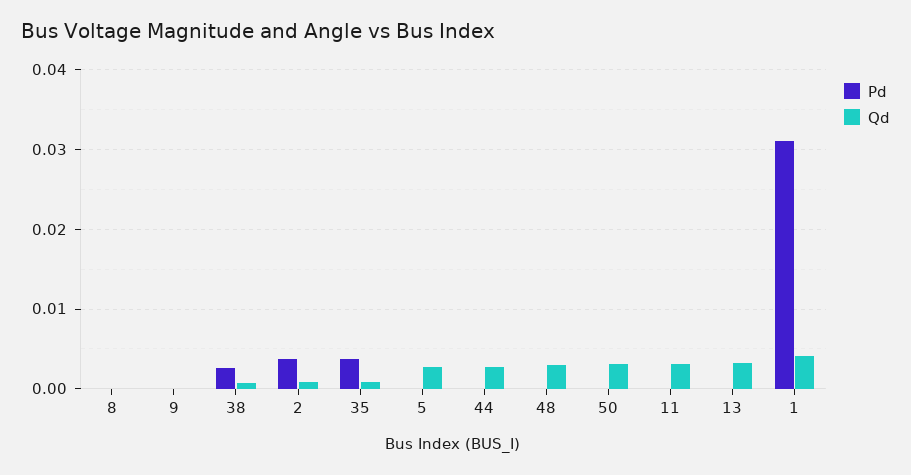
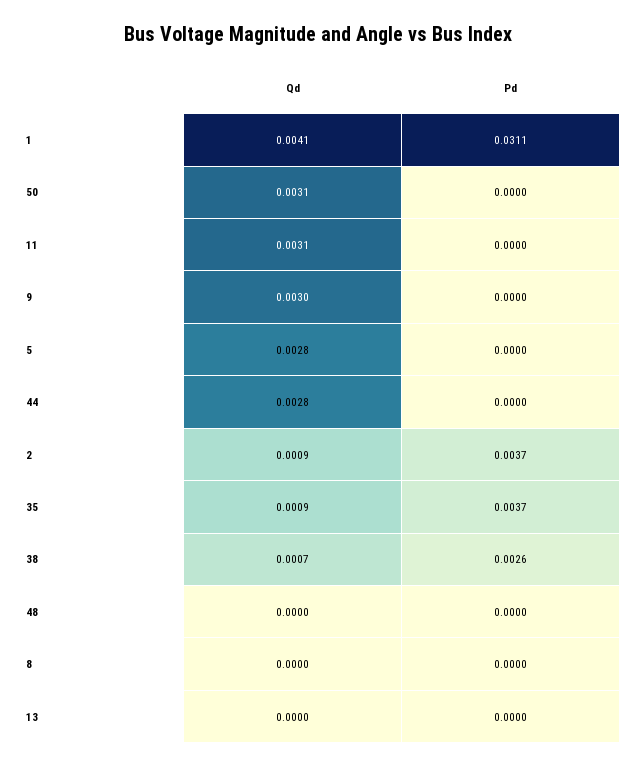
  {
    "Pd": {
      "8": 0,
      "9": 0,
      "38": 0.0026,
      "2": 0.0037,
      "35": 0.0037,
      "5": 0,
      "44": 0,
      "48": 0,
      "50": 0,
      "11": 0,
      "13": 0,
      "1": 0.0311
    },
    "Qd": {
      "8": 0,
-     "9": 0,
+     "9": 0.003,
      "38": 0.0007,
      "2": 0.0009,
      "35": 0.0009,
      "5": 0.0028,
      "44": 0.0028,
-     "48": 0.003,
+     "48": 0,
      "50": 0.0031,
      "11": 0.0031,
-     "13": 0.003,
+     "13": 0,
      "1": 0.0041
    }
  }

